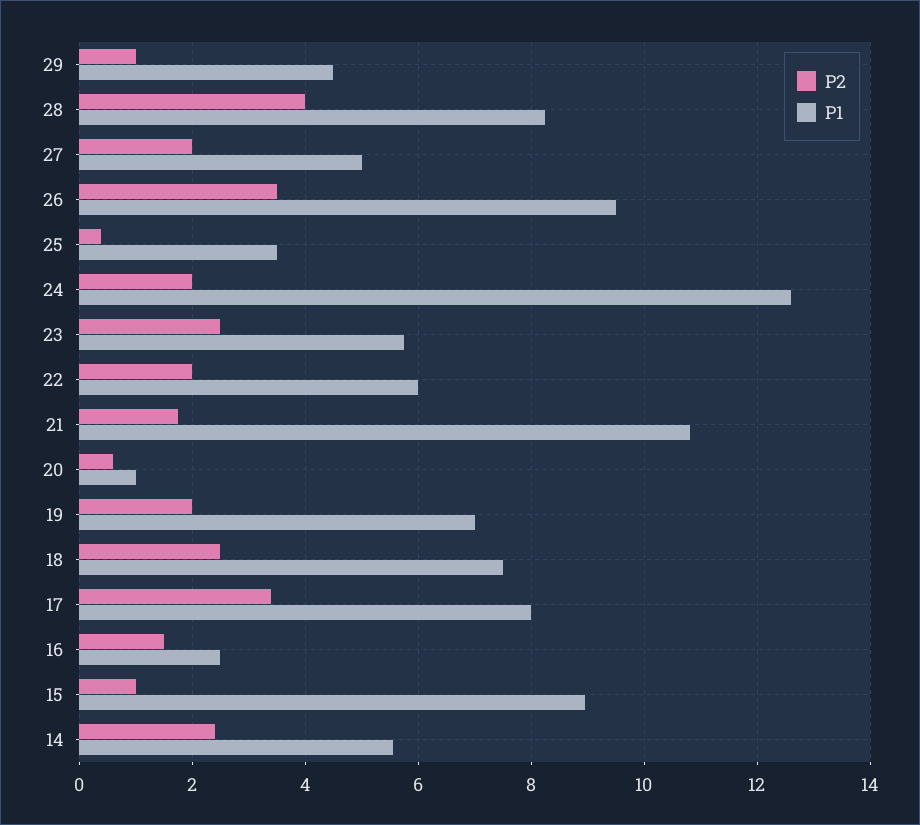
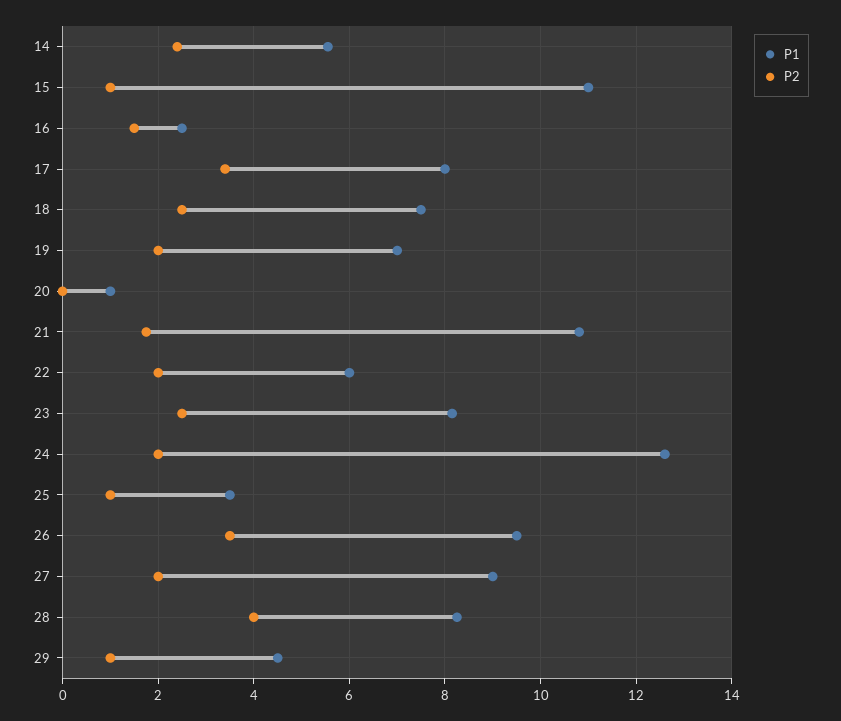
  {
    "P2": {
      "29": 1,
      "28": 4,
      "27": 2,
      "26": 3.6,
-     "25": 0.4,
+     "25": 1,
      "24": 2,
      "23": 2.6,
      "22": 2,
      "21": 1.8,
-     "20": 0.6,
+     "20": 0,
      "19": 2,
      "18": 2.6,
      "17": 3.4,
      "16": 1.6,
      "15": 1,
      "14": 2.4
    },
    "P1": {
      "29": 4.6,
      "28": 8.2,
-     "27": 5,
+     "27": 9,
      "26": 9.6,
      "25": 3.6,
      "24": 12.6,
-     "23": 5.8,
+     "23": 8.2,
      "22": 6,
      "21": 10.8,
      "20": 1,
      "19": 7,
      "18": 7.6,
      "17": 8,
      "16": 2.6,
-     "15": 9,
+     "15": 11,
      "14": 5.6
    }
  }

